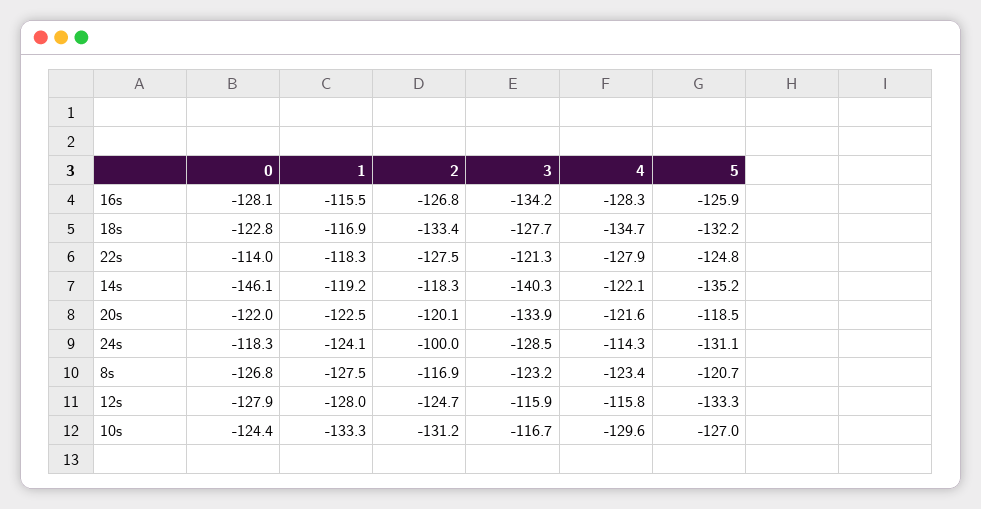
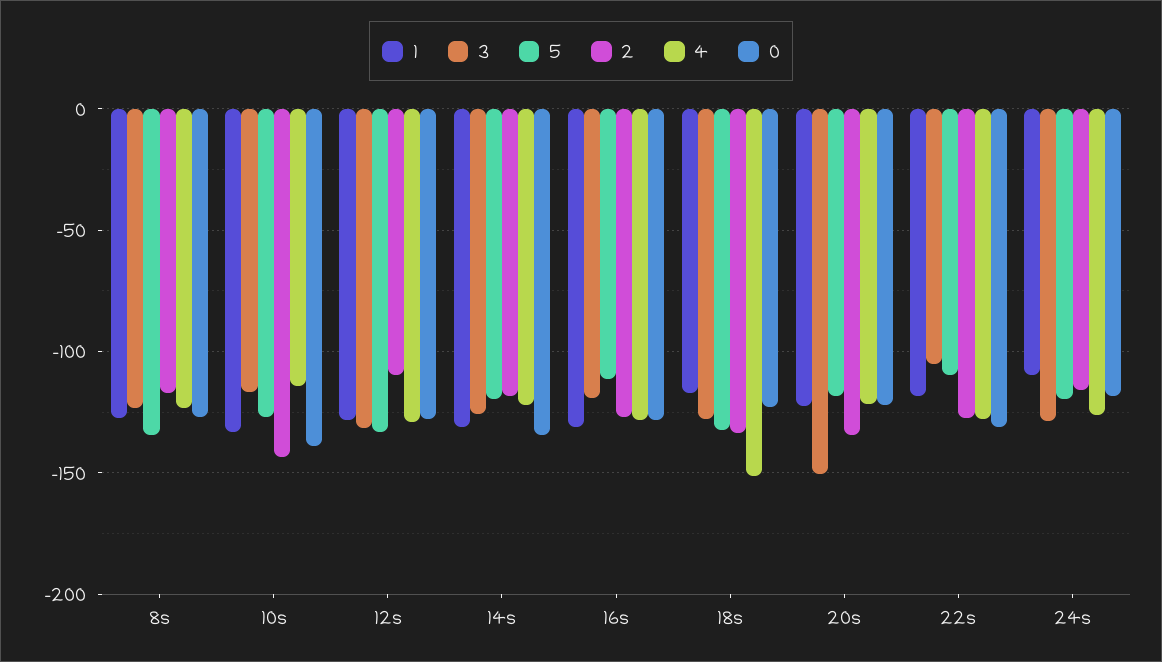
  {
    "0": {
      "16s": -128.1,
      "18s": -122.8,
-     "22s": -114,
+     "22s": -130,
-     "14s": -146.1,
+     "14s": -135,
      "20s": -122,
      "24s": -118.3,
      "8s": -126.8,
      "12s": -127.9,
-     "10s": -124.4
+     "10s": -140
    },
    "1": {
-     "16s": -115.5,
+     "16s": -130,
      "18s": -116.9,
      "22s": -118.3,
-     "14s": -119.2,
+     "14s": -130,
      "20s": -122.5,
-     "24s": -124.1,
+     "24s": -110,
      "8s": -127.5,
      "12s": -128,
      "10s": -133.3
    },
    "2": {
      "16s": -126.8,
      "18s": -133.4,
      "22s": -127.5,
      "14s": -118.3,
-     "20s": -120.1,
+     "20s": -135,
-     "24s": -100,
+     "24s": -115,
      "8s": -116.9,
-     "12s": -124.7,
+     "12s": -110,
-     "10s": -131.2
+     "10s": -145
    },
    "3": {
-     "16s": -134.2,
+     "16s": -120,
      "18s": -127.7,
-     "22s": -121.3,
+     "22s": -105,
-     "14s": -140.3,
+     "14s": -125,
-     "20s": -133.9,
+     "20s": -150,
      "24s": -128.5,
      "8s": -123.2,
-     "12s": -115.9,
+     "12s": -130,
      "10s": -116.7
    },
    "4": {
      "16s": -128.3,
-     "18s": -134.7,
+     "18s": -150,
      "22s": -127.9,
      "14s": -122.1,
      "20s": -121.6,
-     "24s": -114.3,
+     "24s": -125,
      "8s": -123.4,
-     "12s": -115.8,
+     "12s": -130,
-     "10s": -129.6
+     "10s": -115
    },
    "5": {
-     "16s": -125.9,
+     "16s": -110,
      "18s": -132.2,
-     "22s": -124.8,
+     "22s": -110,
-     "14s": -135.2,
+     "14s": -120,
      "20s": -118.5,
-     "24s": -131.1,
+     "24s": -120,
-     "8s": -120.7,
+     "8s": -135,
      "12s": -133.3,
      "10s": -127
    }
  }

